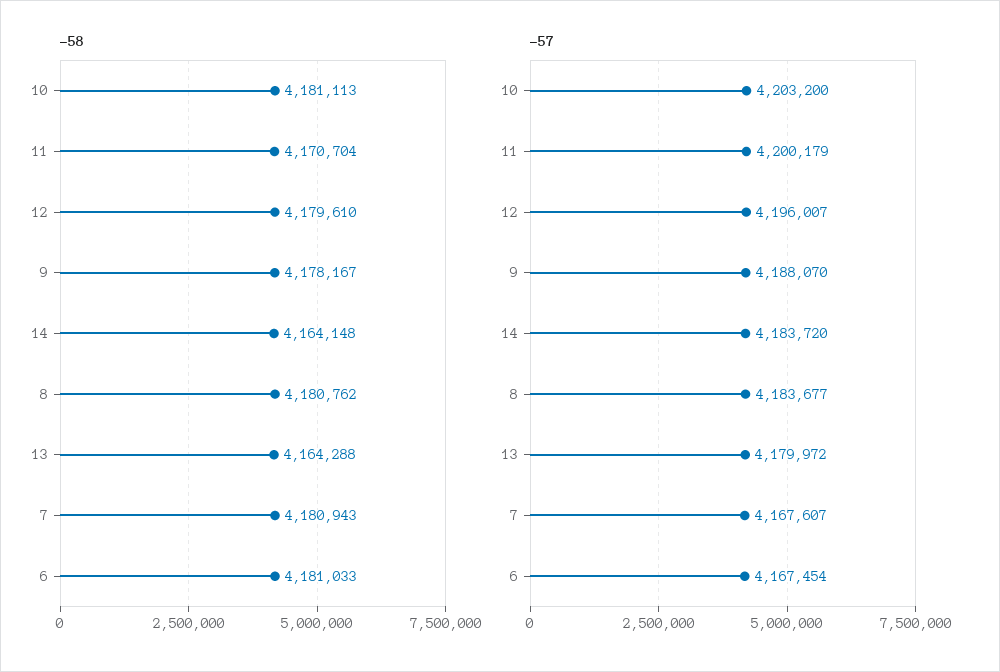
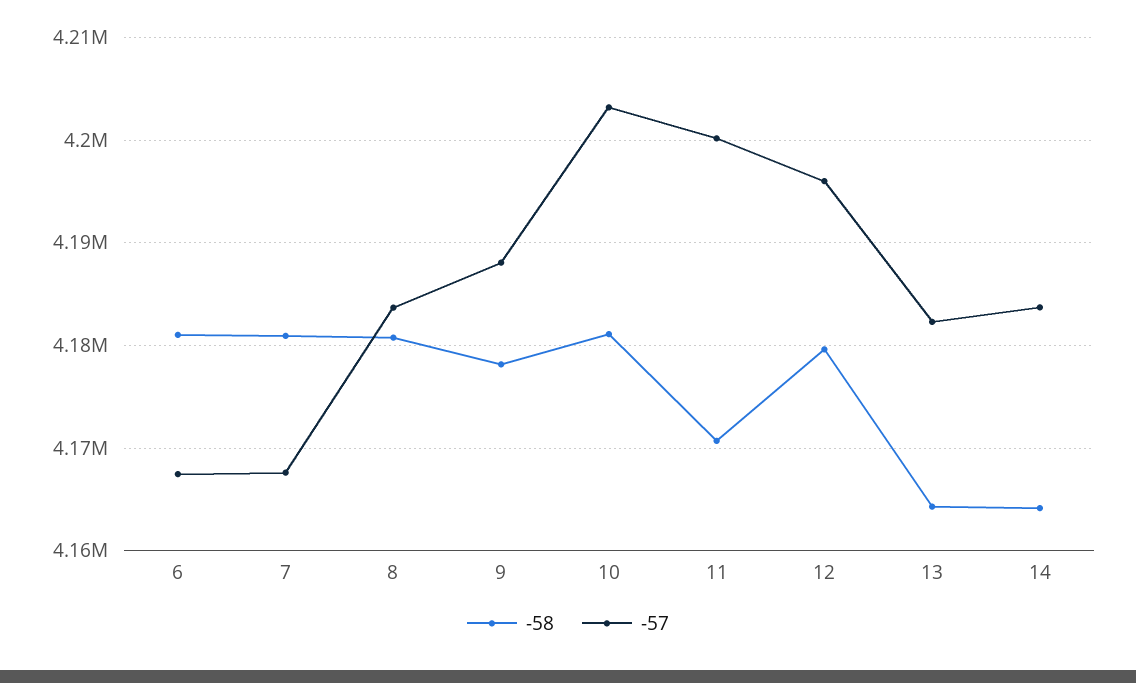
  {
    "-58": {
      "10": 4181113,
      "11": 4170704,
      "12": 4179610,
      "9": 4178167,
      "14": 4164148,
      "8": 4180762,
      "13": 4164288,
      "7": 4180943,
      "6": 4181033
    },
    "-57": {
      "10": 4203200,
      "11": 4200179,
      "12": 4196007,
      "9": 4188070,
      "14": 4183720,
      "8": 4183677,
-     "13": 4179972,
+     "13": 4182000,
      "7": 4167607,
      "6": 4167454
    }
  }

